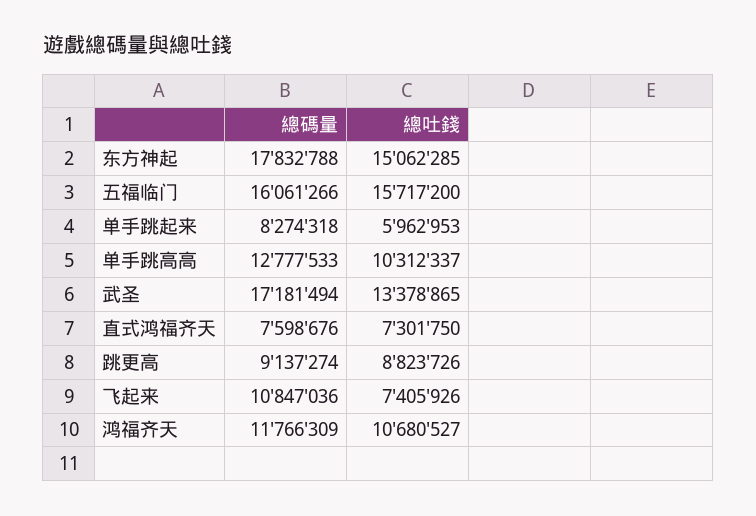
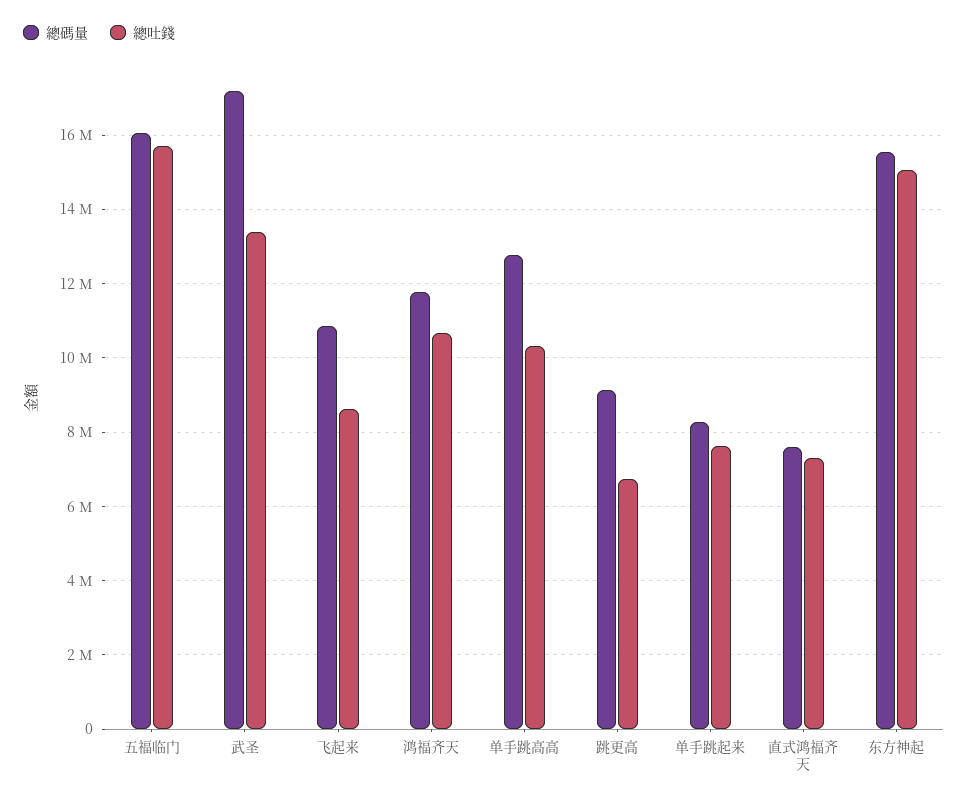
  {
    "總碼量": {
-     "东方神起": 17832788,
+     "东方神起": 15600000,
      "五福临门": 16061266,
      "单手跳起来": 8274318,
      "单手跳高高": 12777533,
      "武圣": 17181494,
      "直式鸿福齐天": 7598676,
      "跳更高": 9137274,
      "飞起来": 10847036,
      "鸿福齐天": 11766309
    },
    "總吐錢": {
      "东方神起": 15062285,
      "五福临门": 15717200,
-     "单手跳起来": 5962953,
+     "单手跳起来": 7600000,
      "单手跳高高": 10312337,
      "武圣": 13378865,
      "直式鸿福齐天": 7301750,
-     "跳更高": 8823726,
+     "跳更高": 6800000,
-     "飞起来": 7405926,
+     "飞起来": 8600000,
      "鸿福齐天": 10680527
    }
  }

